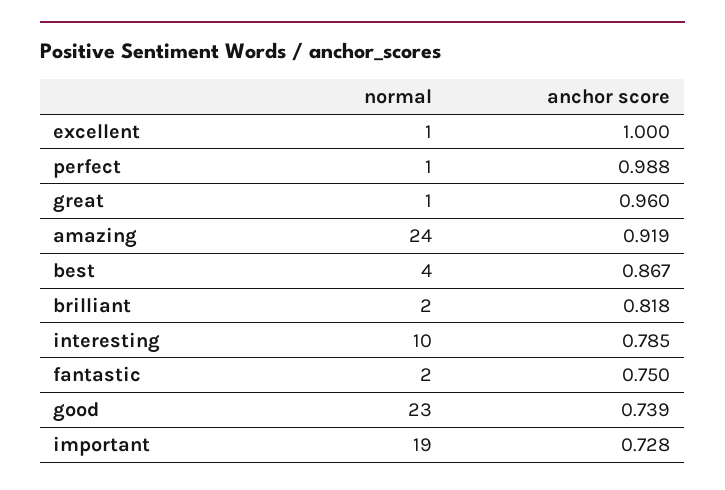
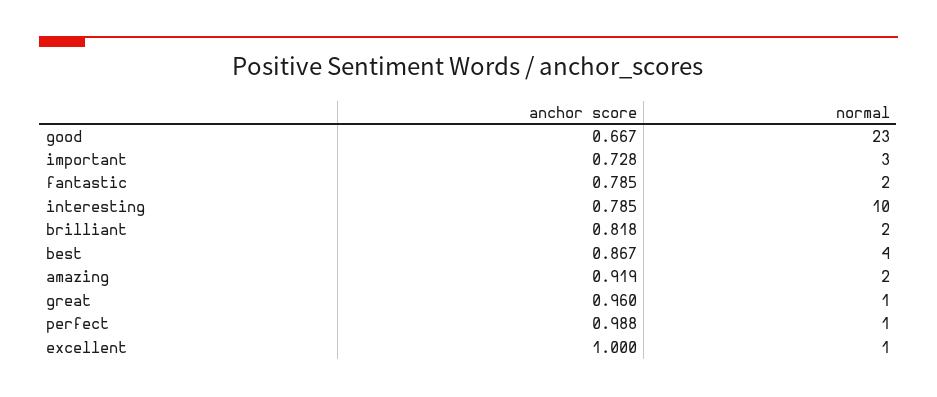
  {
    "normal": {
      "excellent": 1,
      "perfect": 1,
      "great": 1,
-     "amazing": 24,
+     "amazing": 2,
      "best": 4,
      "brilliant": 2,
      "interesting": 10,
      "fantastic": 2,
      "good": 23,
-     "important": 19
+     "important": 3
    },
    "anchor score": {
      "excellent": 1,
      "perfect": 0.988,
      "great": 0.96,
      "amazing": 0.919,
      "best": 0.867,
      "brilliant": 0.818,
      "interesting": 0.785,
-     "fantastic": 0.75,
+     "fantastic": 0.785,
-     "good": 0.739,
+     "good": 0.667,
      "important": 0.728
    }
  }

